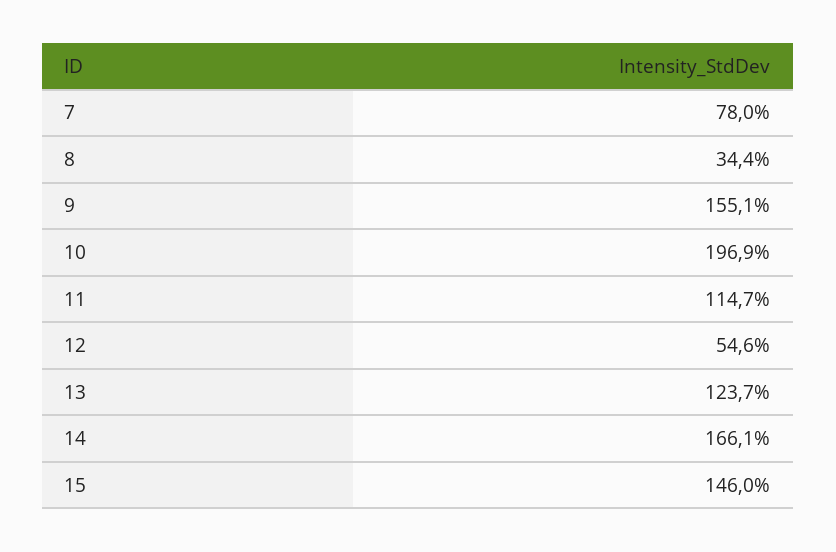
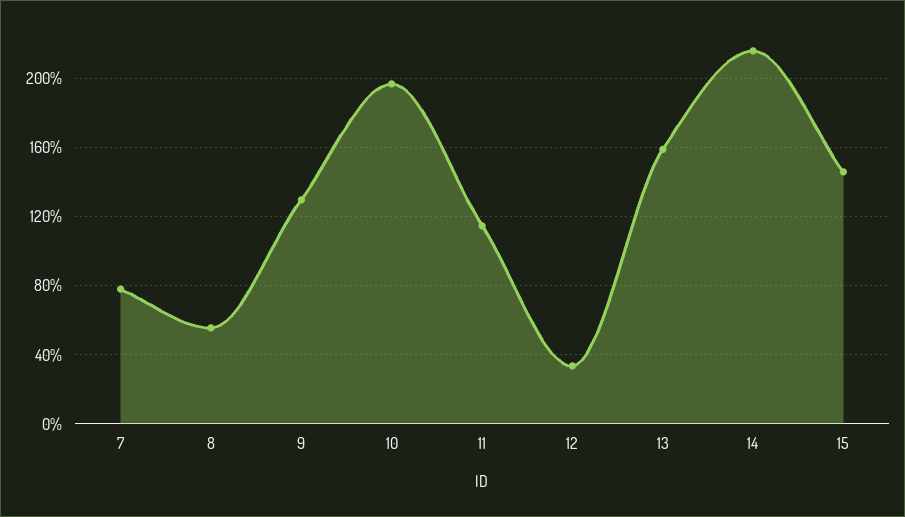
  {
    "7": 78,
-   "8": 34.4,
+   "8": 55,
-   "9": 155.1,
+   "9": 130,
    "10": 196.9,
    "11": 114.7,
-   "12": 54.6,
+   "12": 35,
-   "13": 123.7,
+   "13": 160,
-   "14": 166.1,
+   "14": 215,
    "15": 146
  }

